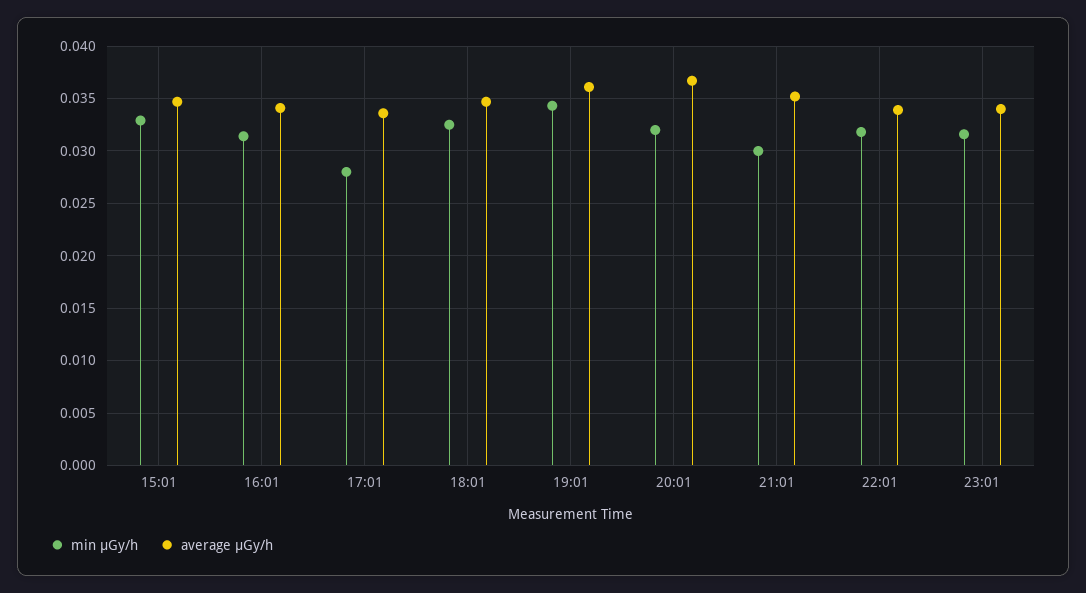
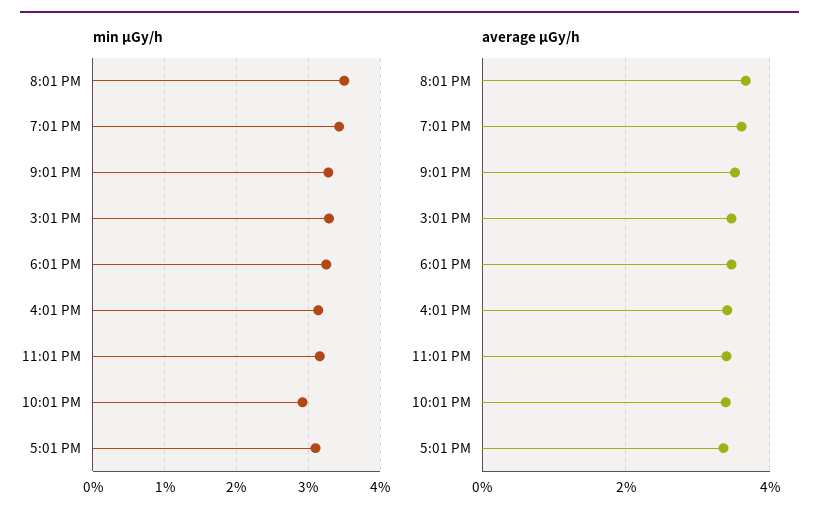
  {
    "min μGy/h": {
      "15:01": 0.033,
      "16:01": 0.031,
-     "17:01": 0.028,
+     "17:01": 0.031,
      "18:01": 0.033,
      "19:01": 0.034,
-     "20:01": 0.032,
+     "20:01": 0.035,
-     "21:01": 0.03,
+     "21:01": 0.033,
-     "22:01": 0.032,
+     "22:01": 0.029,
      "23:01": 0.032
    },
    "average μGy/h": {
      "15:01": 0.035,
      "16:01": 0.034,
      "17:01": 0.034,
      "18:01": 0.035,
      "19:01": 0.036,
      "20:01": 0.037,
      "21:01": 0.035,
      "22:01": 0.034,
      "23:01": 0.034
    }
  }

